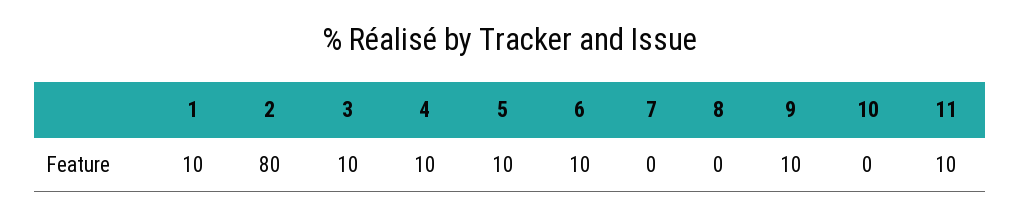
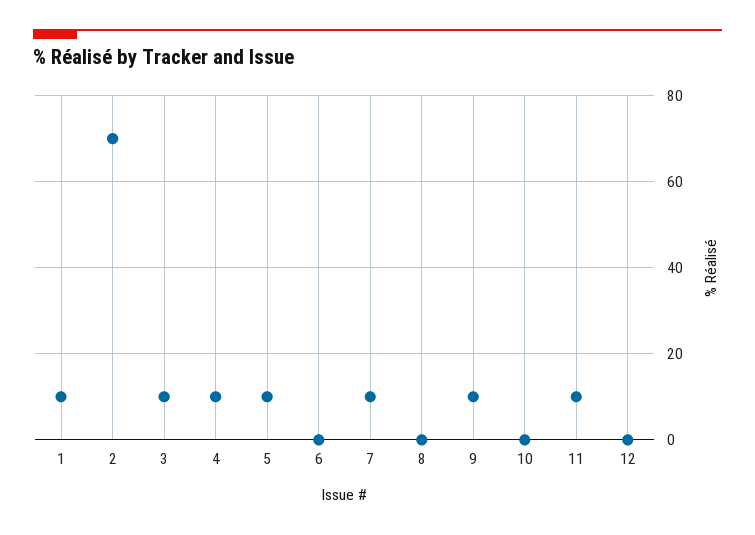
  {
    "1": 10,
-   "2": 80,
+   "2": 70,
    "3": 10,
    "4": 10,
    "5": 10,
-   "6": 10,
+   "6": 0,
-   "7": 0,
+   "7": 10,
    "8": 0,
    "9": 10,
    "10": 0,
-   "11": 10
+   "11": 10,
+   "12": 0
  }

